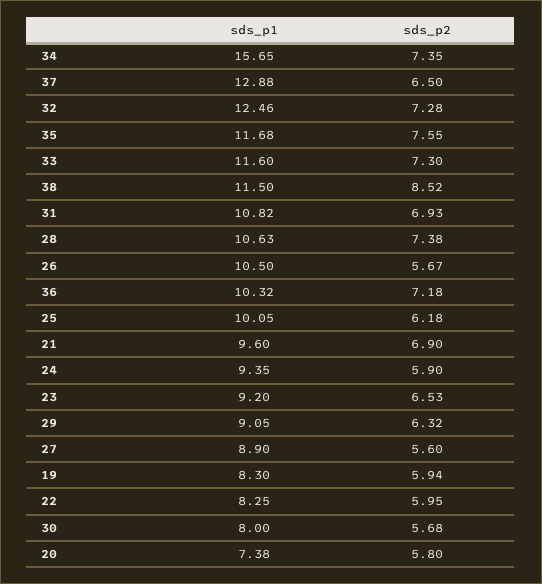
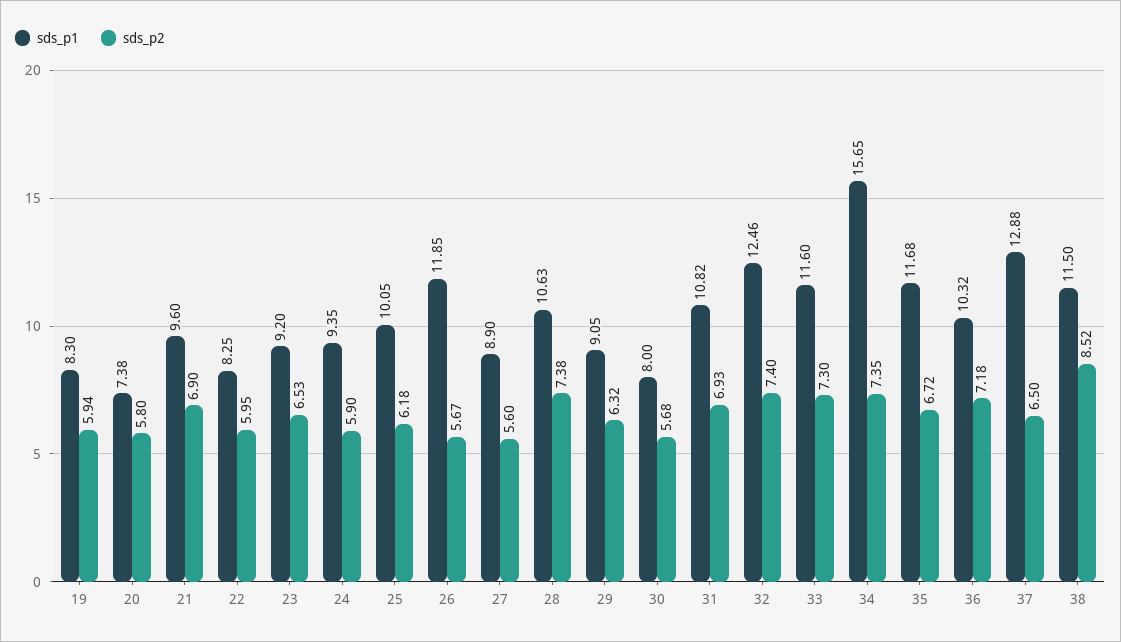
  {
    "sds_p1": {
      "34": 15.65,
      "37": 12.88,
      "32": 12.46,
      "35": 11.68,
      "33": 11.6,
      "38": 11.5,
      "31": 10.82,
      "28": 10.63,
-     "26": 10.5,
+     "26": 11.85,
      "36": 10.32,
      "25": 10.05,
      "21": 9.6,
      "24": 9.35,
      "23": 9.2,
      "29": 9.05,
      "27": 8.9,
      "19": 8.3,
      "22": 8.25,
      "30": 8,
      "20": 7.38
    },
    "sds_p2": {
      "34": 7.35,
      "37": 6.5,
-     "32": 7.28,
+     "32": 7.4,
-     "35": 7.55,
+     "35": 6.72,
      "33": 7.3,
      "38": 8.52,
      "31": 6.93,
      "28": 7.38,
      "26": 5.67,
      "36": 7.18,
      "25": 6.18,
      "21": 6.9,
      "24": 5.9,
      "23": 6.53,
      "29": 6.32,
      "27": 5.6,
      "19": 5.94,
      "22": 5.95,
      "30": 5.68,
      "20": 5.8
    }
  }

